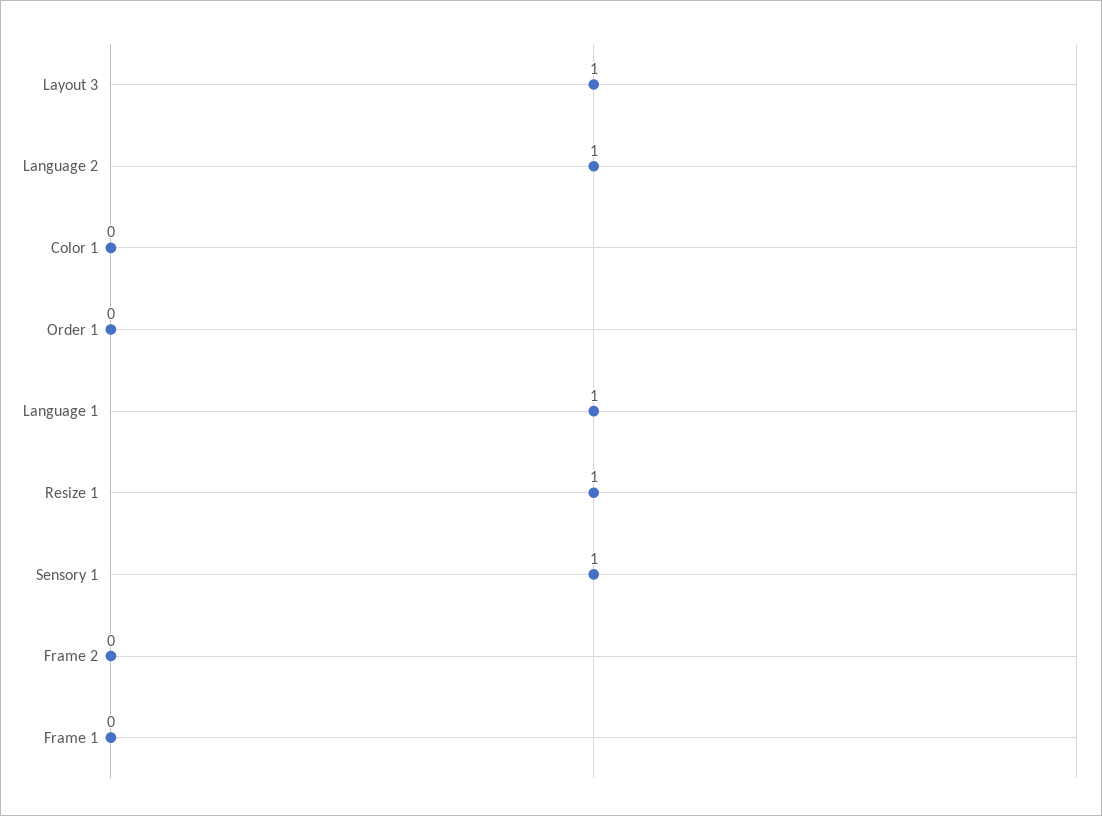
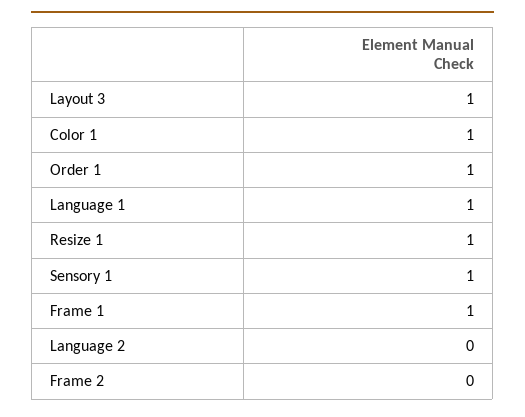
  {
    "Layout 3": 1,
-   "Language 2": 1,
+   "Language 2": 0,
-   "Color 1": 0,
+   "Color 1": 1,
-   "Order 1": 0,
+   "Order 1": 1,
    "Language 1": 1,
    "Resize 1": 1,
    "Sensory 1": 1,
    "Frame 2": 0,
-   "Frame 1": 0
+   "Frame 1": 1
  }

